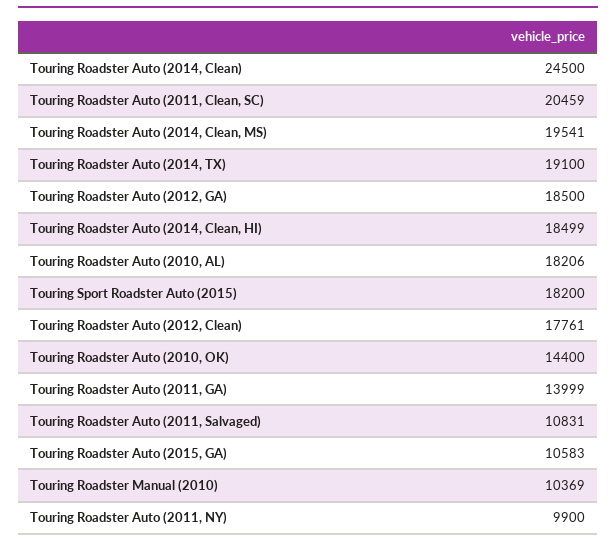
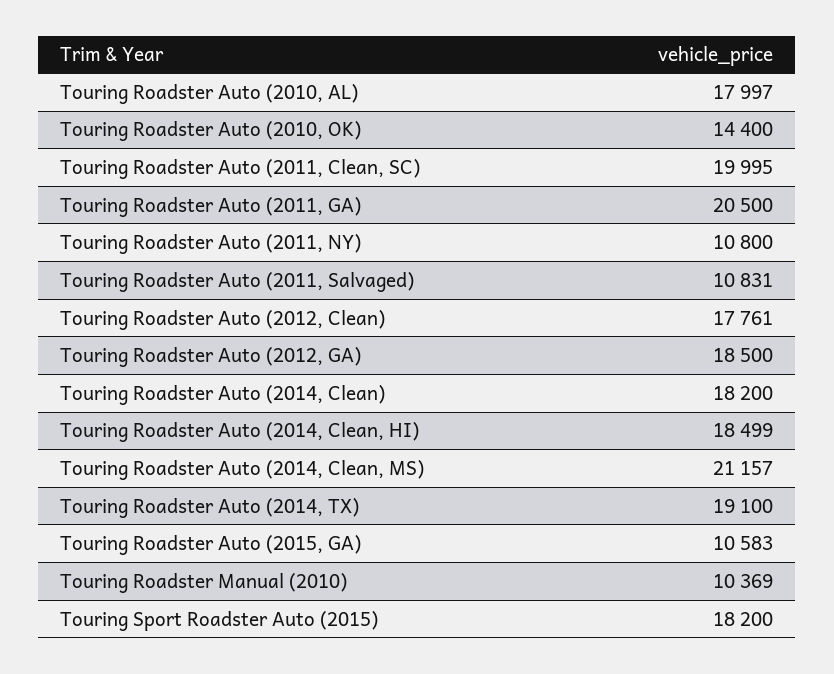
  {
-   "Touring Roadster Auto (2014, Clean)": 24500,
+   "Touring Roadster Auto (2014, Clean)": 18200,
-   "Touring Roadster Auto (2011, Clean, SC)": 20459,
+   "Touring Roadster Auto (2011, Clean, SC)": 19995,
-   "Touring Roadster Auto (2014, Clean, MS)": 19541,
+   "Touring Roadster Auto (2014, Clean, MS)": 21157,
    "Touring Roadster Auto (2014, TX)": 19100,
    "Touring Roadster Auto (2012, GA)": 18500,
    "Touring Roadster Auto (2014, Clean, HI)": 18499,
-   "Touring Roadster Auto (2010, AL)": 18206,
+   "Touring Roadster Auto (2010, AL)": 17997,
    "Touring Sport Roadster Auto (2015)": 18200,
    "Touring Roadster Auto (2012, Clean)": 17761,
    "Touring Roadster Auto (2010, OK)": 14400,
-   "Touring Roadster Auto (2011, GA)": 13999,
+   "Touring Roadster Auto (2011, GA)": 20500,
    "Touring Roadster Auto (2011, Salvaged)": 10831,
    "Touring Roadster Auto (2015, GA)": 10583,
    "Touring Roadster Manual (2010)": 10369,
-   "Touring Roadster Auto (2011, NY)": 9900
+   "Touring Roadster Auto (2011, NY)": 10800
  }

